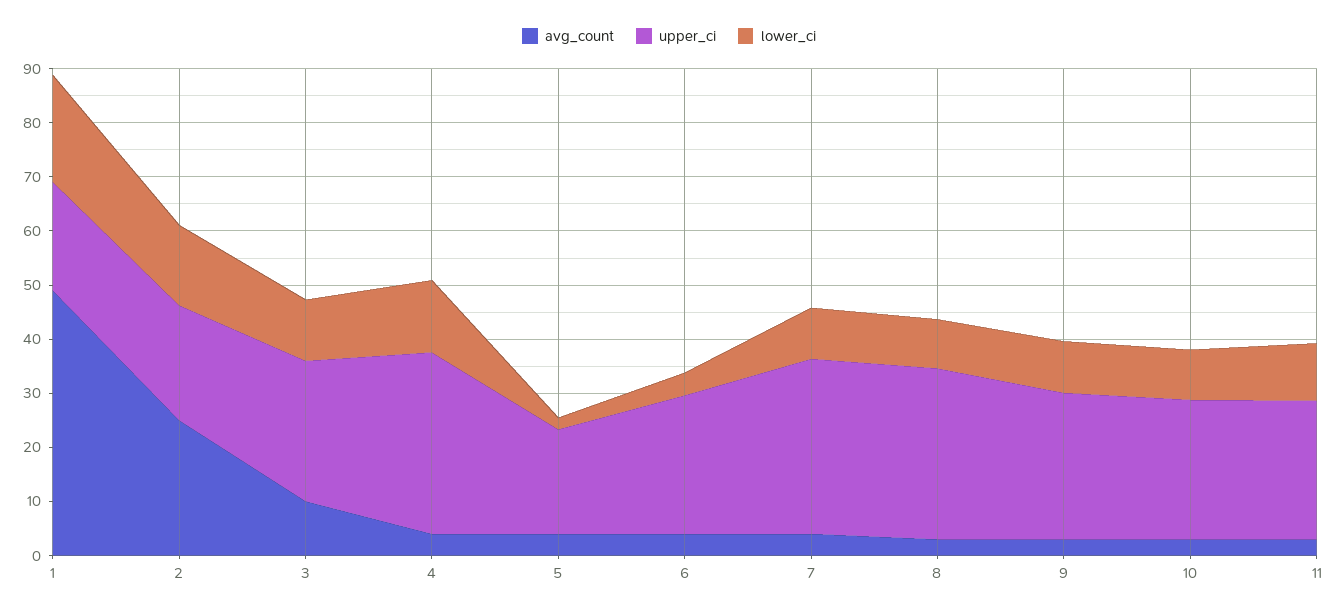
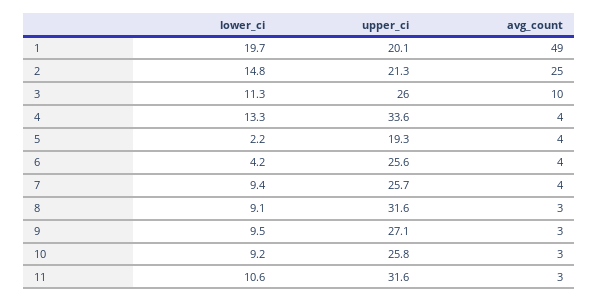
  {
    "avg_count": {
      "1": 49,
      "2": 25,
      "3": 10,
      "4": 4,
      "5": 4,
      "6": 4,
      "7": 4,
      "8": 3,
      "9": 3,
      "10": 3,
      "11": 3
    },
    "upper_ci": {
      "1": 20.1,
      "2": 21.3,
      "3": 26,
      "4": 33.6,
      "5": 19.3,
      "6": 25.6,
-     "7": 32,
+     "7": 25.7,
      "8": 31.6,
      "9": 27.1,
      "10": 25.8,
-     "11": 26
+     "11": 31.6
    },
    "lower_ci": {
      "1": 19.7,
      "2": 14.8,
      "3": 11.3,
      "4": 13.3,
      "5": 2.2,
      "6": 4.2,
      "7": 9.4,
      "8": 9.1,
      "9": 9.5,
      "10": 9.2,
      "11": 10.6
    }
  }

